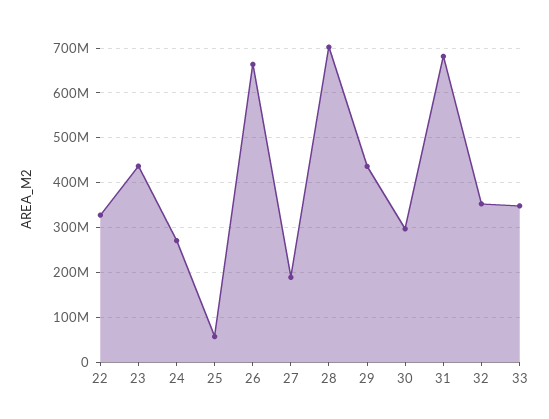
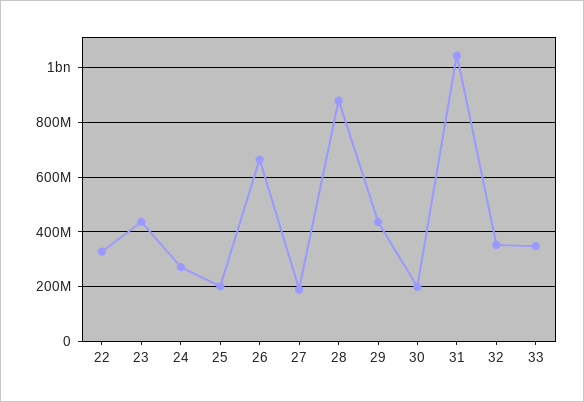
  {
    "22": 320000000,
    "23": 440000000,
    "24": 280000000,
-   "25": 60000000,
+   "25": 200000000,
    "26": 660000000,
    "27": 180000000,
-   "28": 700000000,
+   "28": 875000000,
    "29": 440000000,
-   "30": 300000000,
+   "30": 200000000,
-   "31": 680000000,
+   "31": 1050000000,
    "32": 360000000,
    "33": 340000000
  }

